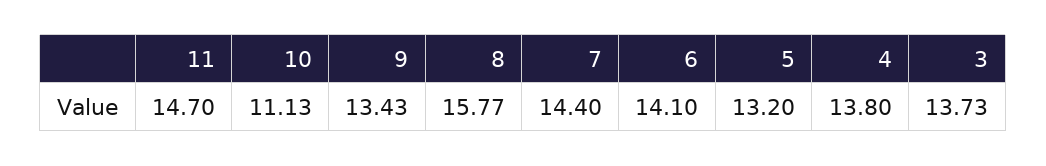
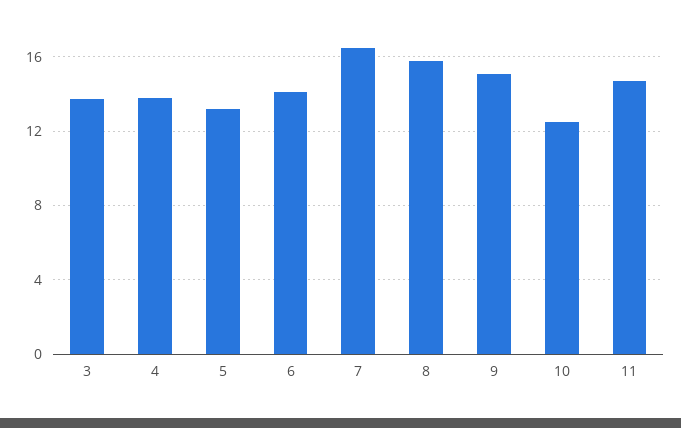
  {
    "11": 14.7,
-   "10": 11.13,
+   "10": 12.5,
-   "9": 13.43,
+   "9": 15,
    "8": 15.77,
-   "7": 14.4,
+   "7": 16.5,
    "6": 14.1,
    "5": 13.2,
    "4": 13.8,
    "3": 13.73
  }

